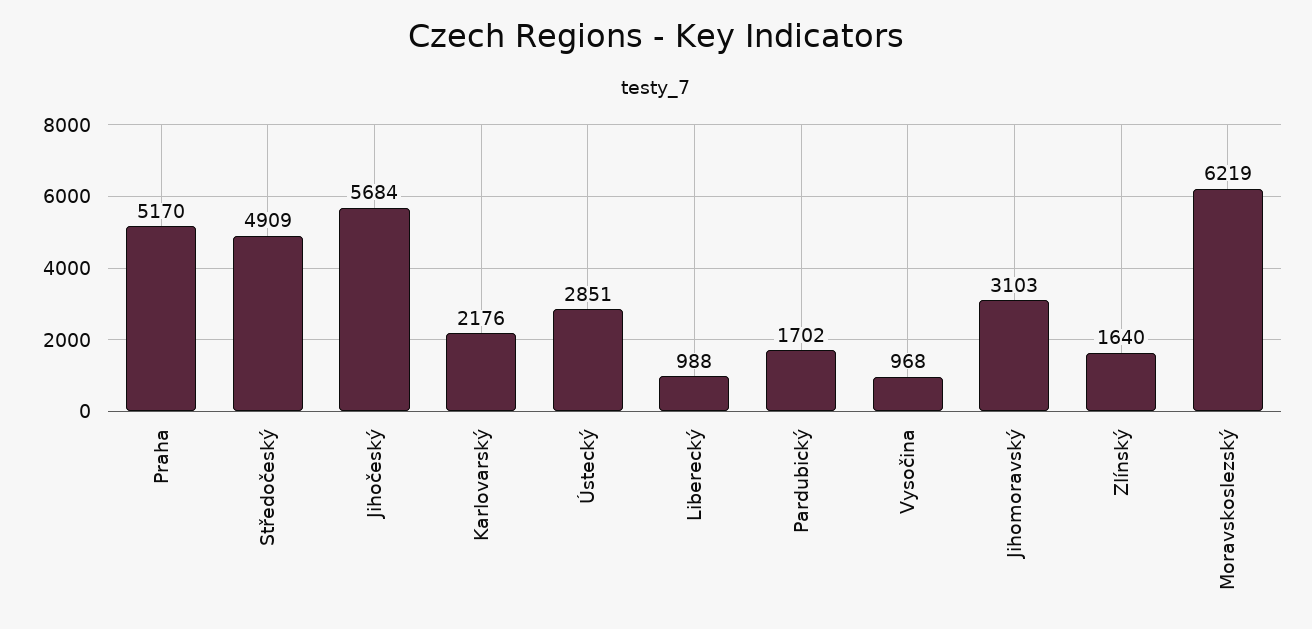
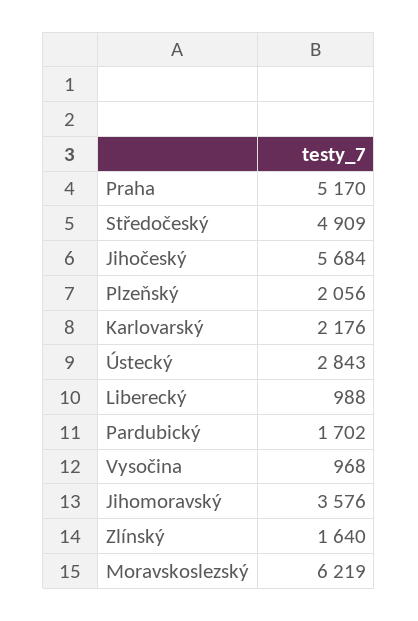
  {
    "Praha": 5170,
    "Středočeský": 4909,
    "Jihočeský": 5684,
    "Karlovarský": 2176,
-   "Ústecký": 2851,
+   "Ústecký": 2843,
    "Liberecký": 988,
    "Pardubický": 1702,
    "Vysočina": 968,
-   "Jihomoravský": 3103,
+   "Jihomoravský": 3576,
    "Zlínský": 1640,
-   "Moravskoslezský": 6219
+   "Moravskoslezský": 6219,
+   "Plzeňský": 2056
  }

